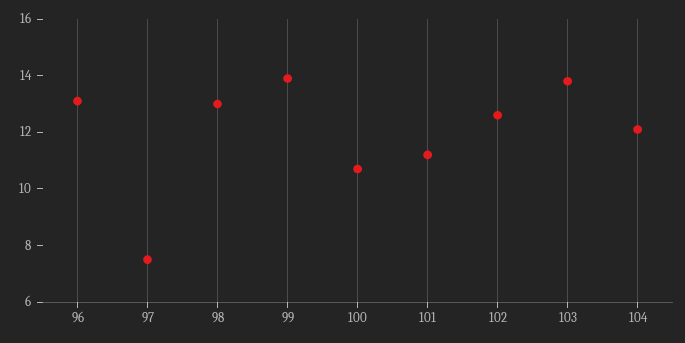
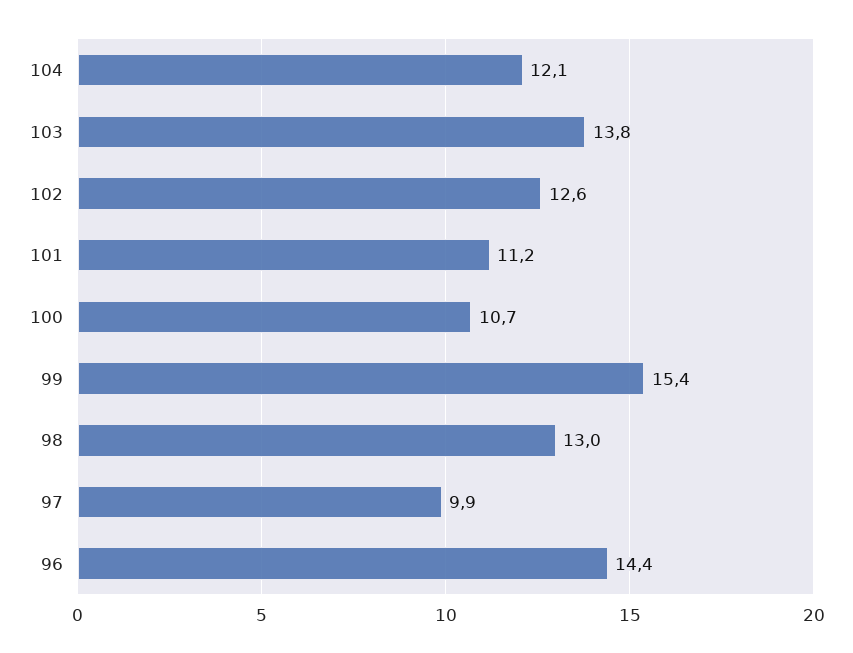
  {
-   "96": 13,
+   "96": 14.4,
-   "97": 7.5,
+   "97": 9.9,
    "98": 13,
-   "99": 14,
+   "99": 15.4,
    "100": 10.7,
    "101": 11.2,
    "102": 12.6,
    "103": 13.8,
    "104": 12.1
  }

